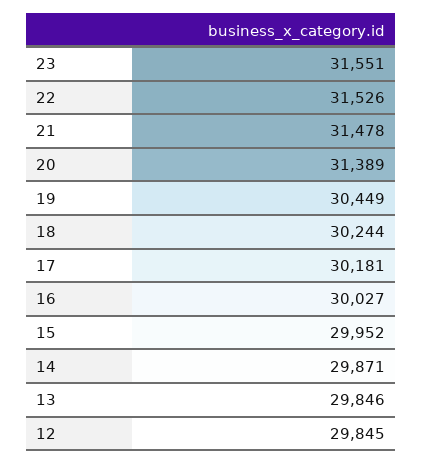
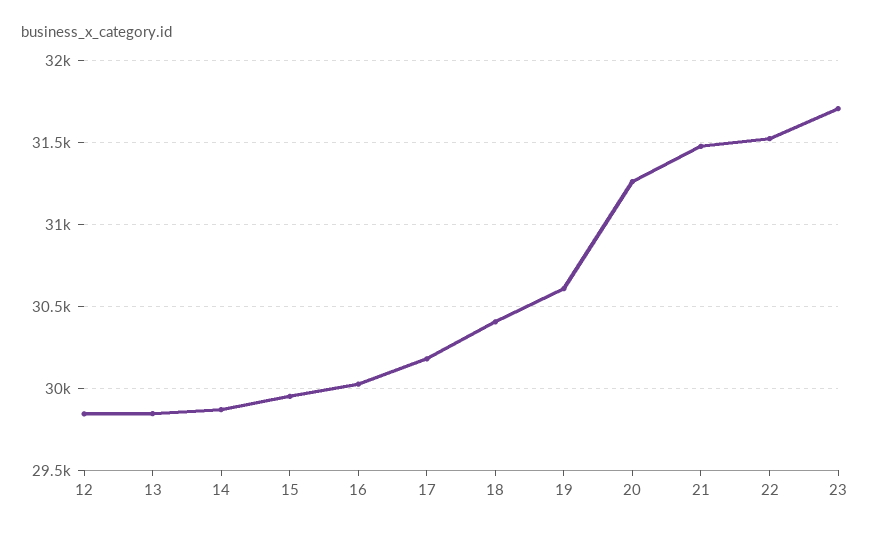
  {
-   "23": 31551,
+   "23": 31700,
    "22": 31526,
    "21": 31478,
-   "20": 31389,
+   "20": 31250,
-   "19": 30449,
+   "19": 30600,
-   "18": 30244,
+   "18": 30400,
    "17": 30181,
    "16": 30027,
    "15": 29952,
    "14": 29871,
    "13": 29846,
    "12": 29845
  }

